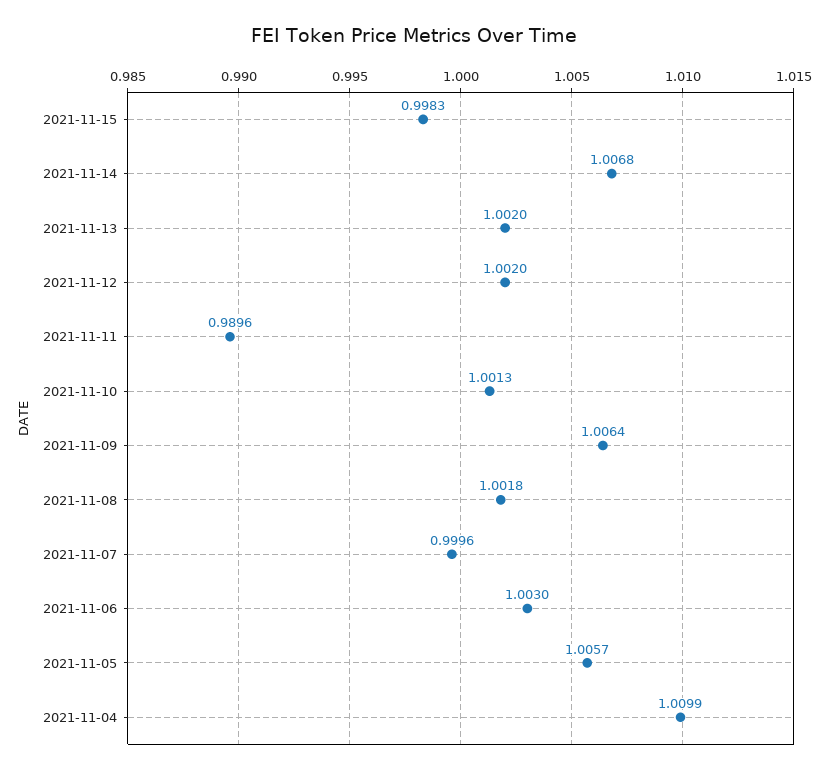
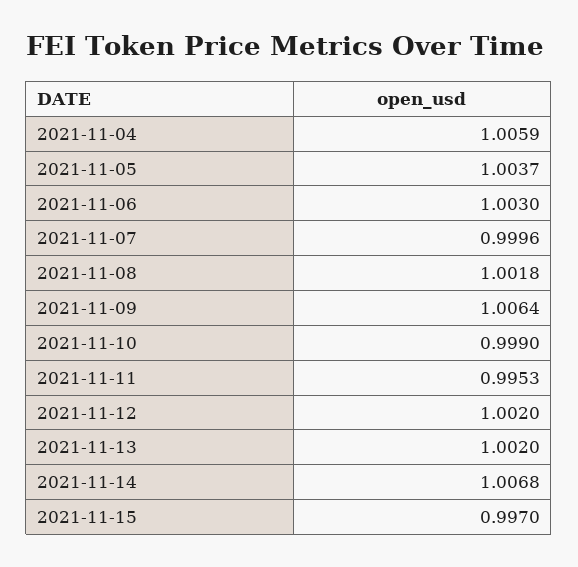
  {
-   "2021-11-15": 0.9983,
+   "2021-11-15": 0.997,
    "2021-11-14": 1.0068,
    "2021-11-13": 1.002,
    "2021-11-12": 1.002,
-   "2021-11-11": 0.9896,
+   "2021-11-11": 0.9953,
-   "2021-11-10": 1.0013,
+   "2021-11-10": 0.999,
    "2021-11-09": 1.0064,
    "2021-11-08": 1.0018,
    "2021-11-07": 0.9996,
    "2021-11-06": 1.003,
-   "2021-11-05": 1.0057,
+   "2021-11-05": 1.0037,
-   "2021-11-04": 1.0099
+   "2021-11-04": 1.0059
  }

